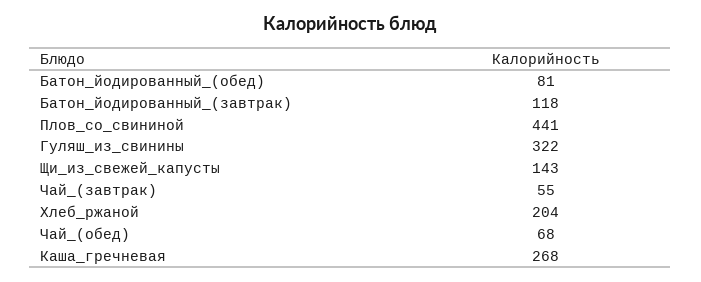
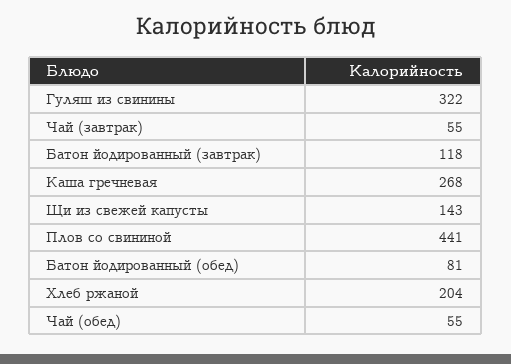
  {
    "Батон_йодированный_(обед)": 81,
    "Батон_йодированный_(завтрак)": 118,
    "Плов_со_свининой": 441,
    "Гуляш_из_свинины": 322,
    "Щи_из_свежей_капусты": 143,
    "Чай_(завтрак)": 55,
    "Хлеб_ржаной": 204,
-   "Чай_(обед)": 68,
+   "Чай_(обед)": 55,
    "Каша_гречневая": 268
  }

